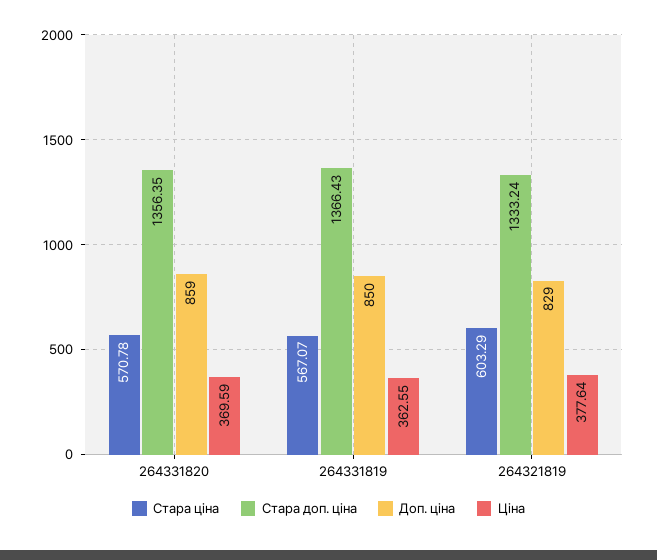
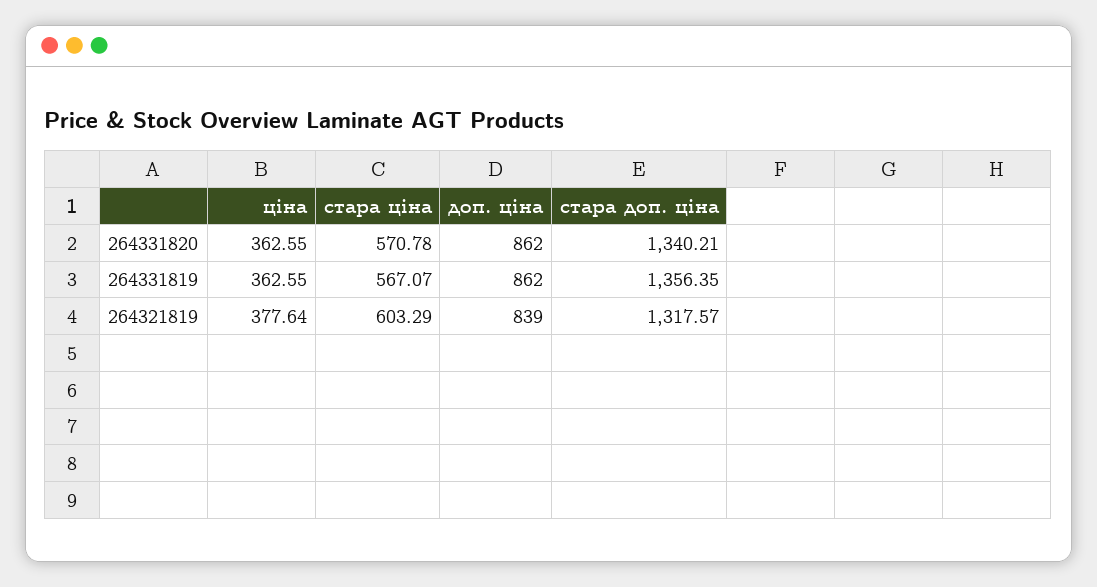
  {
    "Стара ціна": {
      "264331820": 570.78,
      "264331819": 567.07,
      "264321819": 603.29
    },
    "Стара доп. ціна": {
-     "264331820": 1356.35,
+     "264331820": 1340.21,
-     "264331819": 1366.43,
+     "264331819": 1356.35,
-     "264321819": 1333.24
+     "264321819": 1317.57
    },
    "Доп. ціна": {
-     "264331820": 859,
+     "264331820": 862,
-     "264331819": 850,
+     "264331819": 862,
-     "264321819": 829
+     "264321819": 839
    },
    "Ціна": {
-     "264331820": 369.59,
+     "264331820": 362.55,
      "264331819": 362.55,
      "264321819": 377.64
    }
  }

